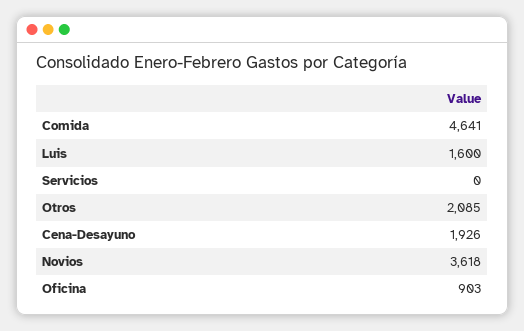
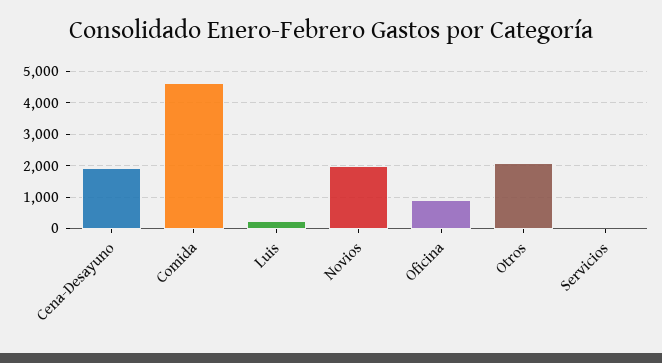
  {
    "Comida": 4641,
-   "Luis": 1600,
+   "Luis": 200,
    "Servicios": 0,
    "Otros": 2085,
    "Cena-Desayuno": 1926,
-   "Novios": 3618,
+   "Novios": 2000,
    "Oficina": 903
  }

